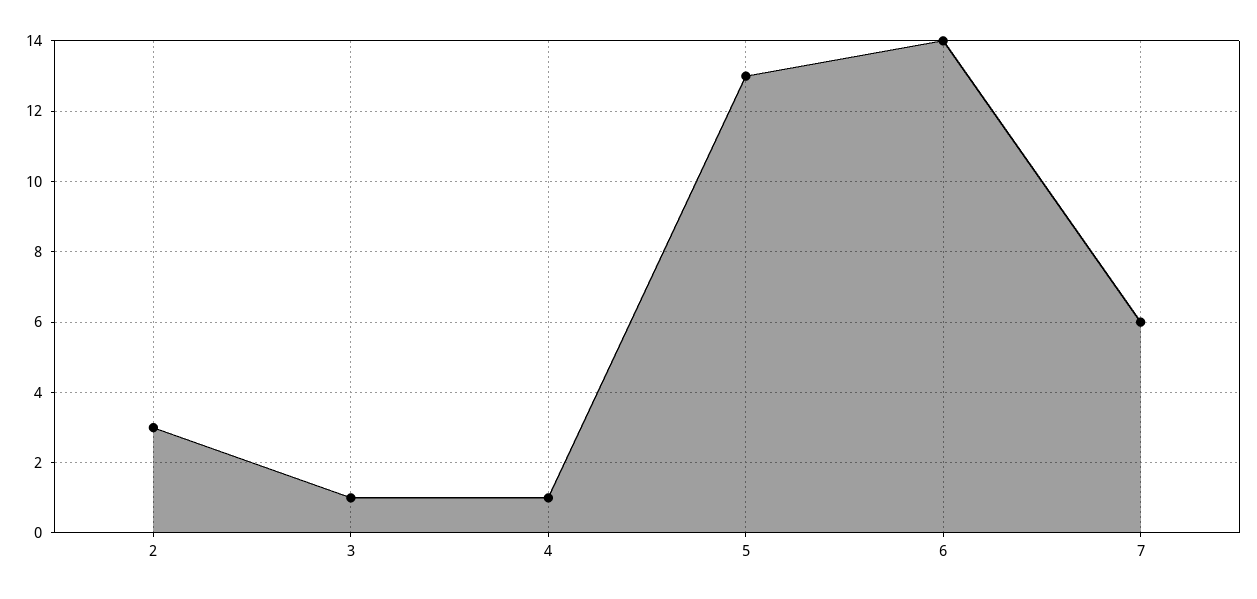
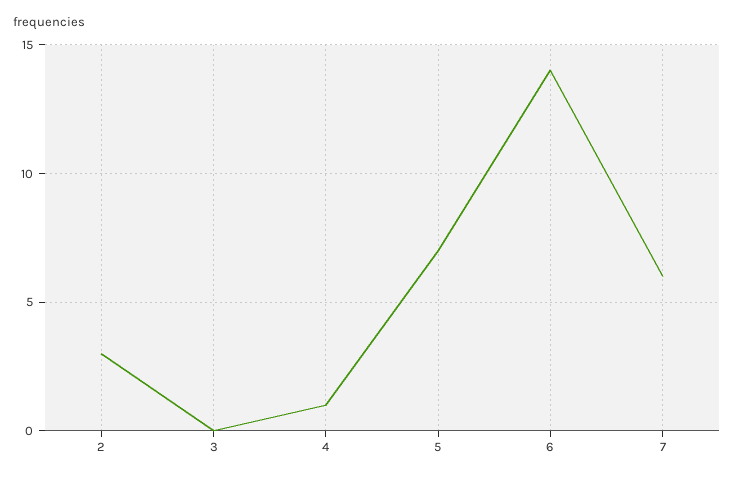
  {
    "2": 3,
-   "3": 1,
+   "3": 0,
    "4": 1,
-   "5": 13,
+   "5": 7,
    "6": 14,
    "7": 6
  }

